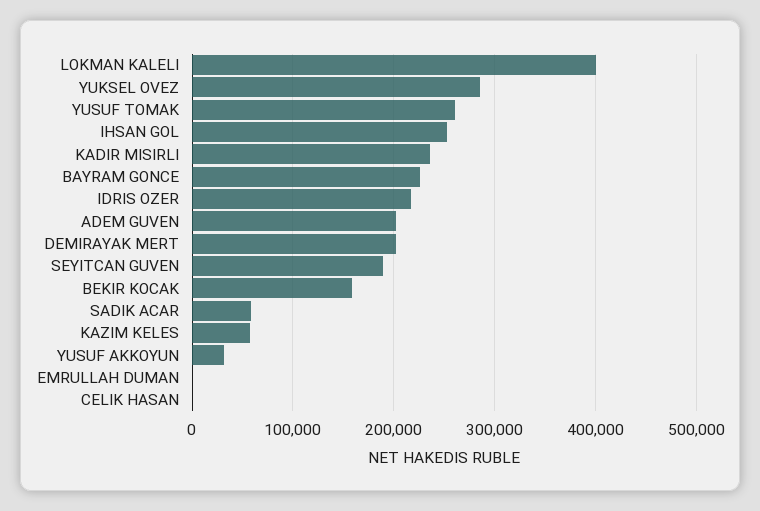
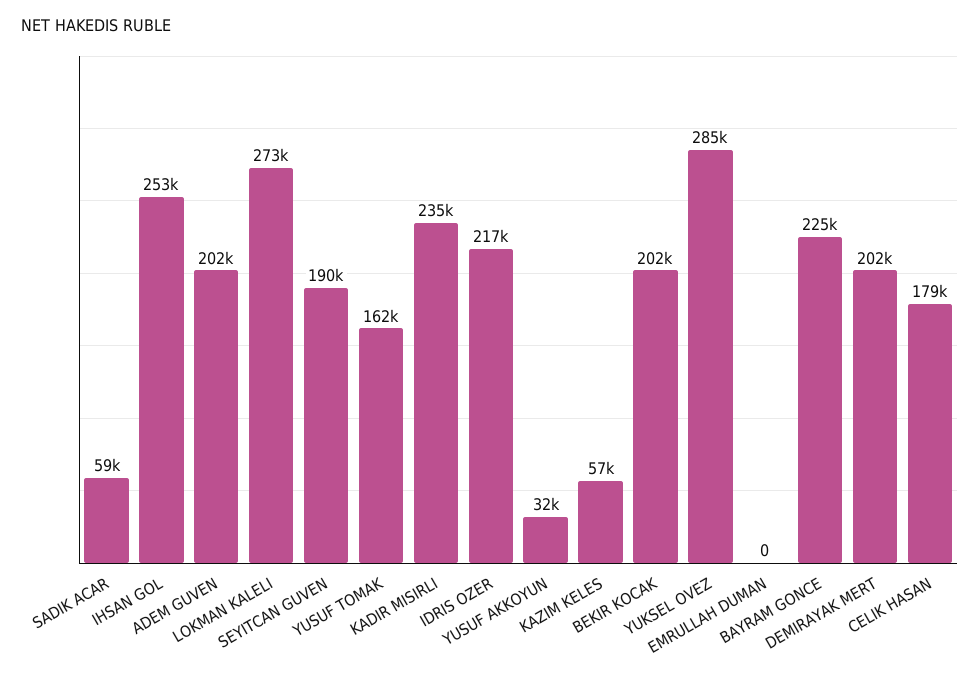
  {
-   "LOKMAN KALELI": 400000,
+   "LOKMAN KALELI": 273000,
    "YUKSEL OVEZ": 285000,
-   "YUSUF TOMAK": 260000,
+   "YUSUF TOMAK": 162000,
    "IHSAN GOL": 253000,
    "KADIR MISIRLI": 235000,
    "BAYRAM GONCE": 225000,
    "IDRIS OZER": 217000,
    "ADEM GUVEN": 202000,
    "DEMIRAYAK MERT": 202000,
    "SEYITCAN GUVEN": 190000,
-   "BEKIR KOCAK": 160000,
+   "BEKIR KOCAK": 202000,
    "SADIK ACAR": 59000,
    "KAZIM KELES": 57000,
    "YUSUF AKKOYUN": 32000,
    "EMRULLAH DUMAN": 0,
-   "CELIK HASAN": 0
+   "CELIK HASAN": 179000
  }

